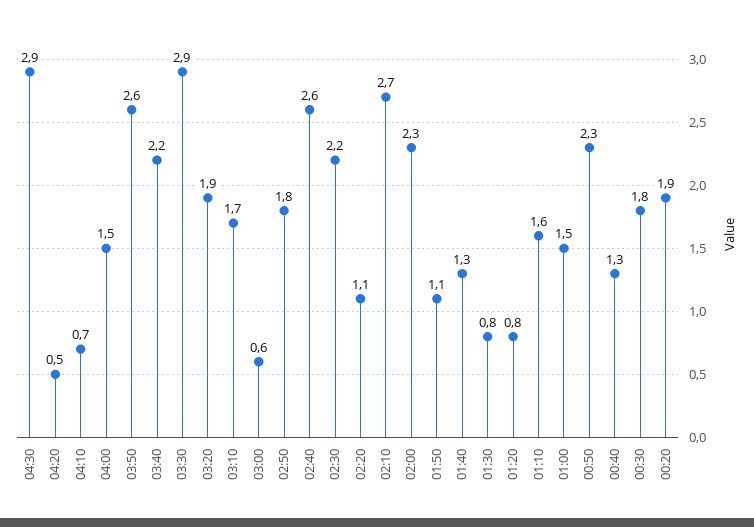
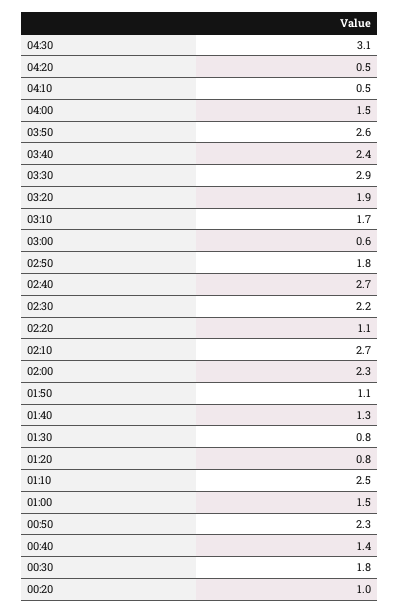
  {
-   "04:30": 2.9,
+   "04:30": 3.1,
    "04:20": 0.5,
-   "04:10": 0.7,
+   "04:10": 0.5,
    "04:00": 1.5,
    "03:50": 2.6,
-   "03:40": 2.2,
+   "03:40": 2.4,
    "03:30": 2.9,
    "03:20": 1.9,
    "03:10": 1.7,
    "03:00": 0.6,
    "02:50": 1.8,
-   "02:40": 2.6,
+   "02:40": 2.7,
    "02:30": 2.2,
    "02:20": 1.1,
    "02:10": 2.7,
    "02:00": 2.3,
    "01:50": 1.1,
    "01:40": 1.3,
    "01:30": 0.8,
    "01:20": 0.8,
-   "01:10": 1.6,
+   "01:10": 2.5,
    "01:00": 1.5,
    "00:50": 2.3,
-   "00:40": 1.3,
+   "00:40": 1.4,
    "00:30": 1.8,
-   "00:20": 1.9
+   "00:20": 1
  }

